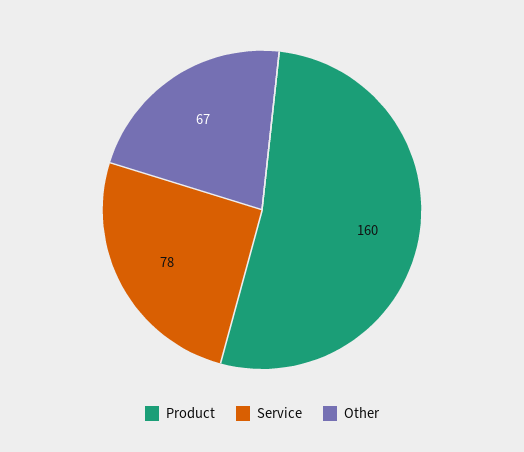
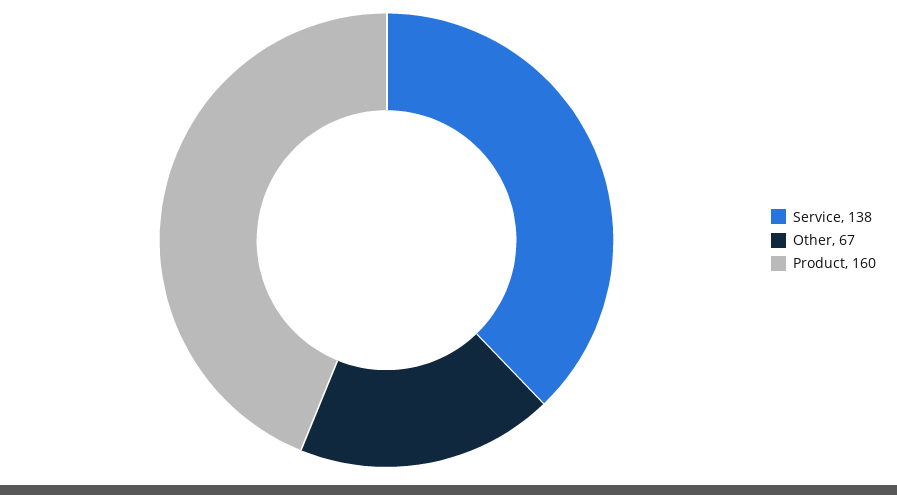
  {
    "Product": 160,
-   "Service": 78,
+   "Service": 138,
    "Other": 67
  }

